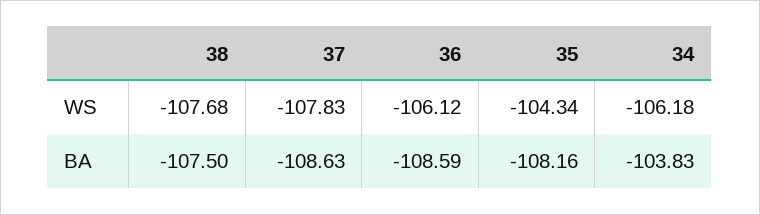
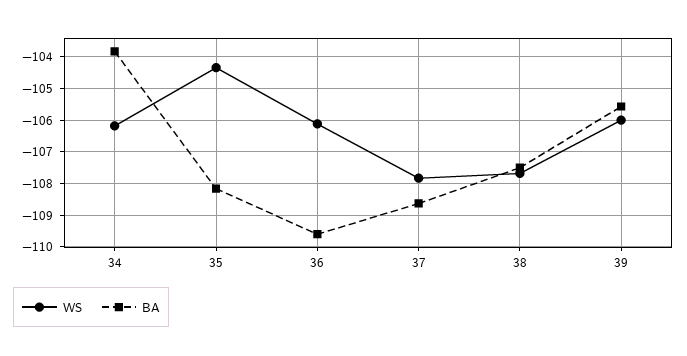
  {
    "WS": {
      "38": -107.68,
      "37": -107.83,
      "36": -106.12,
      "35": -104.34,
-     "34": -106.18
+     "34": -106.18,
+     "39": -106
    },
    "BA": {
      "38": -107.5,
      "37": -108.63,
-     "36": -108.59,
+     "36": -109.6,
      "35": -108.16,
-     "34": -103.83
+     "34": -103.83,
+     "39": -105.6
    }
  }

